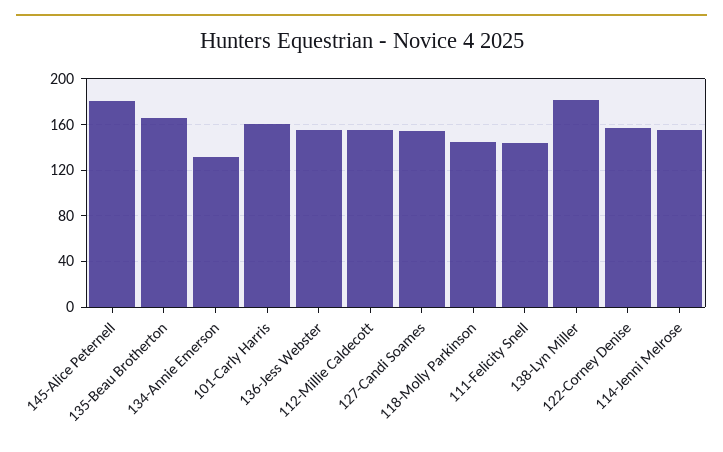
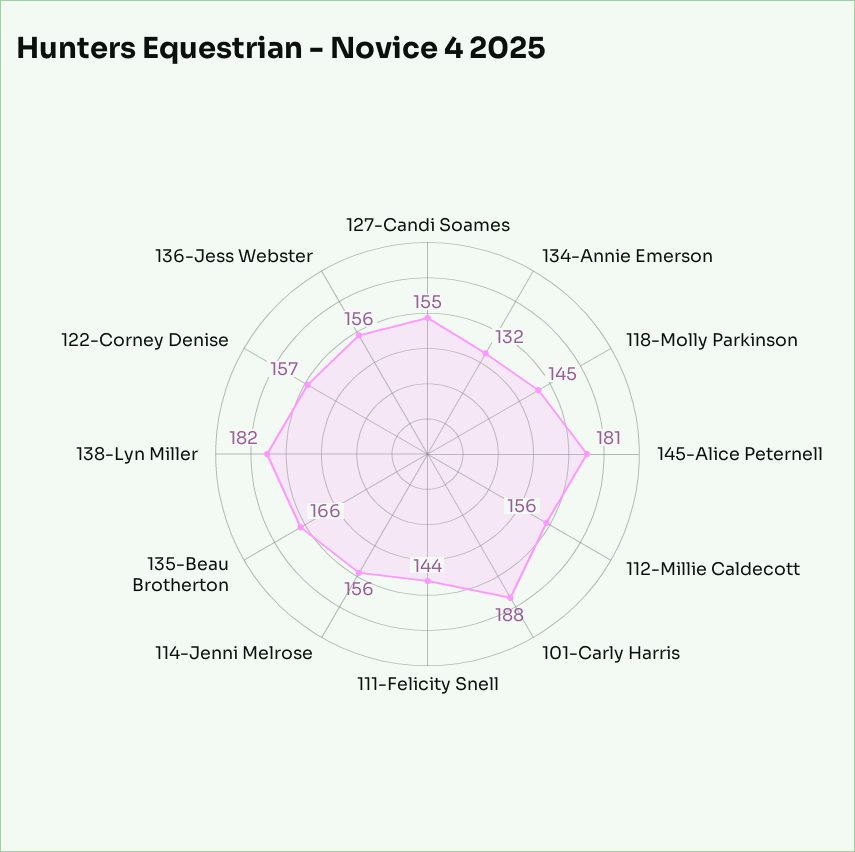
  {
    "145-Alice Peternell": 181,
    "135-Beau Brotherton": 166,
    "134-Annie Emerson": 132,
-   "101-Carly Harris": 160,
+   "101-Carly Harris": 188,
    "136-Jess Webster": 156,
    "112-Millie Caldecott": 156,
    "127-Candi Soames": 155,
    "118-Molly Parkinson": 145,
    "111-Felicity Snell": 144,
    "138-Lyn Miller": 182,
    "122-Corney Denise": 157,
    "114-Jenni Melrose": 156
  }

